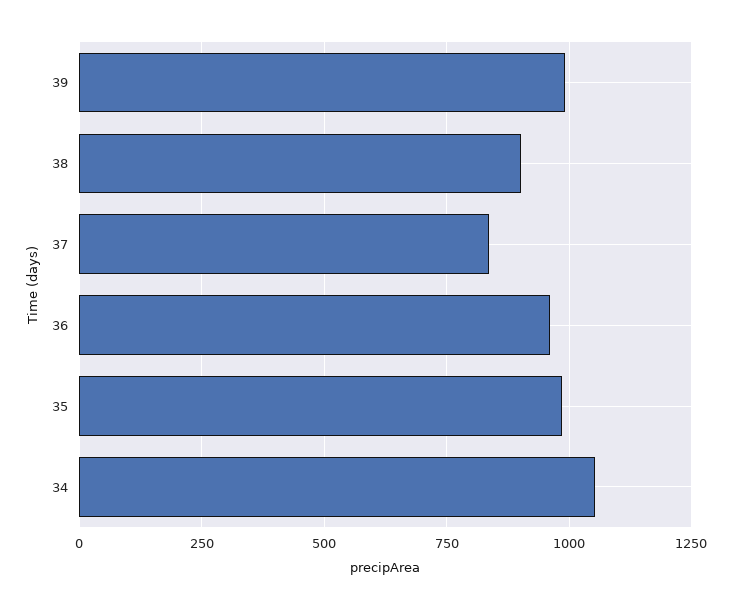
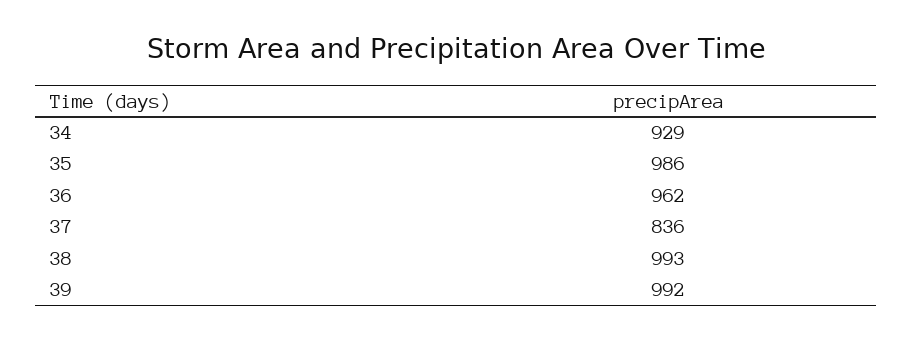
  {
    "39": 992,
-   "38": 900,
+   "38": 993,
    "37": 836,
    "36": 962,
    "35": 986,
-   "34": 1050
+   "34": 929
  }

